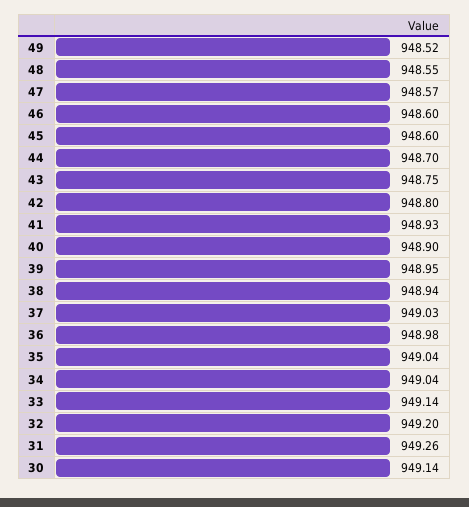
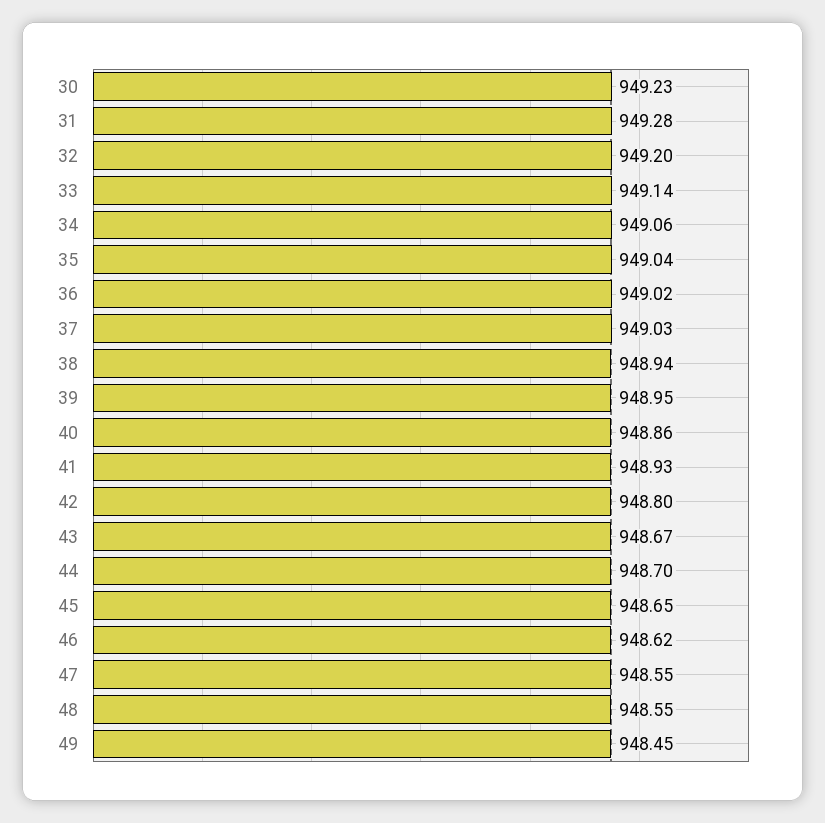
  {
-   "49": 948.52,
+   "49": 948.45,
    "48": 948.55,
-   "47": 948.57,
+   "47": 948.55,
-   "46": 948.6,
+   "46": 948.62,
-   "45": 948.6,
+   "45": 948.65,
    "44": 948.7,
-   "43": 948.75,
+   "43": 948.67,
    "42": 948.8,
    "41": 948.93,
-   "40": 948.9,
+   "40": 948.86,
    "39": 948.95,
    "38": 948.94,
    "37": 949.03,
-   "36": 948.98,
+   "36": 949.02,
    "35": 949.04,
-   "34": 949.04,
+   "34": 949.06,
    "33": 949.14,
    "32": 949.2,
-   "31": 949.26,
+   "31": 949.28,
-   "30": 949.14
+   "30": 949.23
  }

